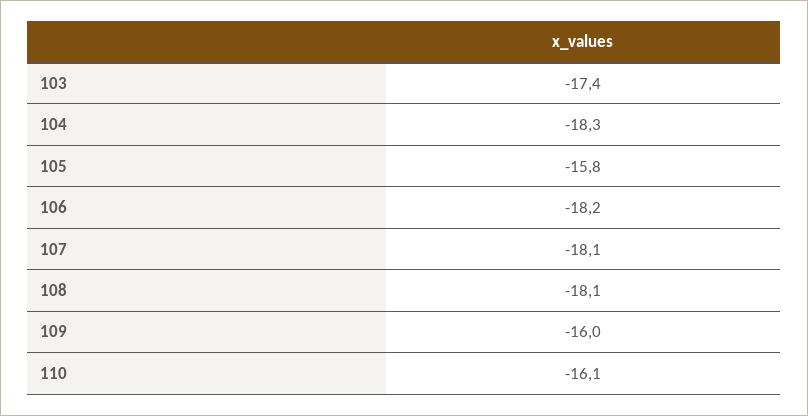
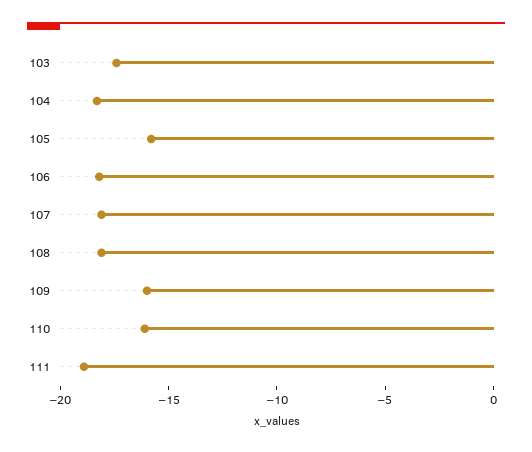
  {
    "103": -17.4,
    "104": -18.3,
    "105": -15.8,
    "106": -18.2,
    "107": -18.1,
    "108": -18.1,
    "109": -16,
-   "110": -16.1
+   "110": -16.1,
+   "111": -19
  }

